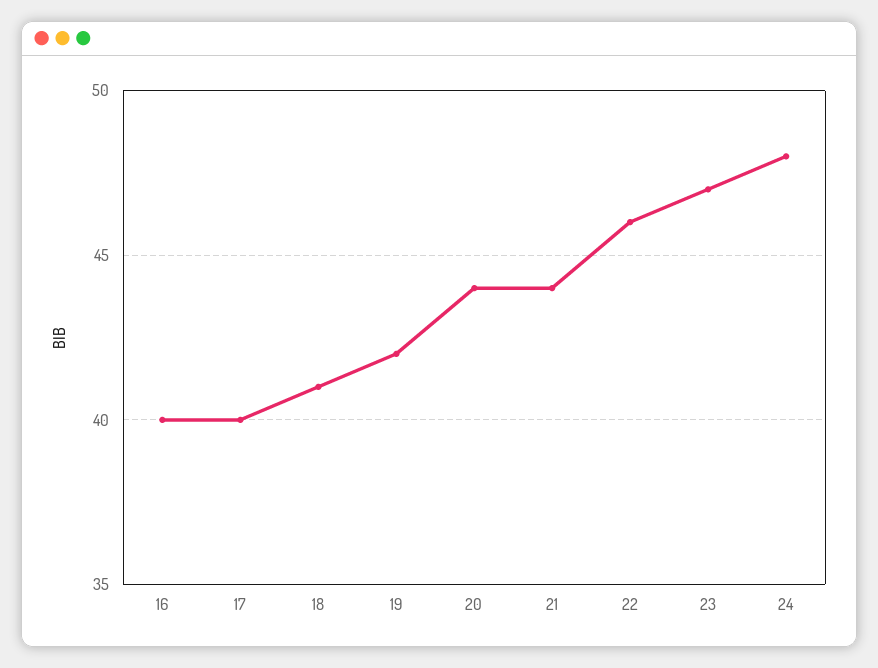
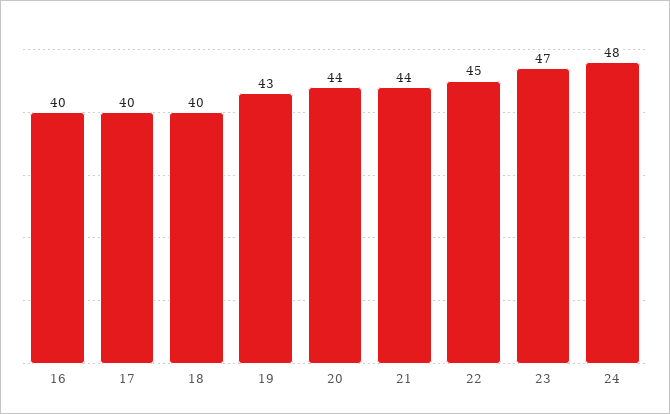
  {
    "16": 40,
    "17": 40,
-   "18": 41,
+   "18": 40,
-   "19": 42,
+   "19": 43,
    "20": 44,
    "21": 44,
-   "22": 46,
+   "22": 45,
    "23": 47,
    "24": 48
  }

